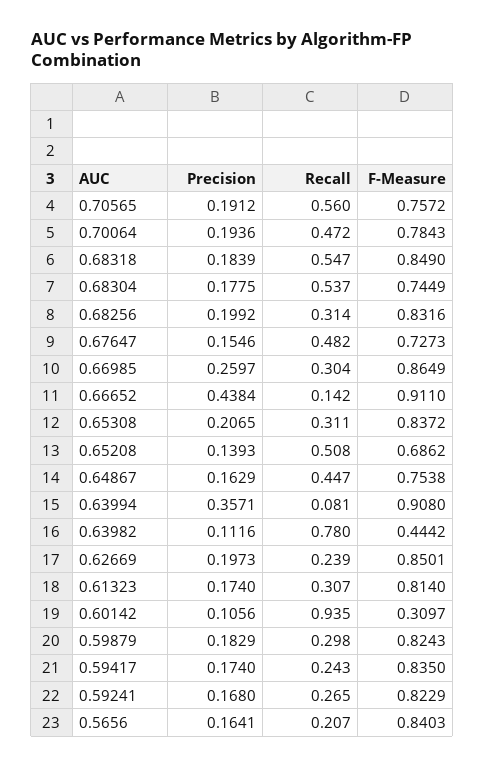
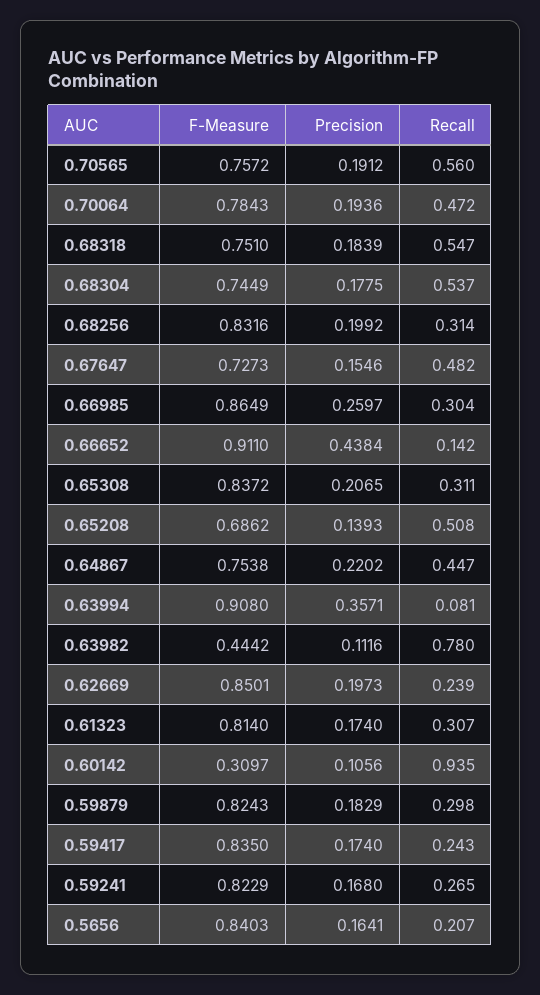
  {
    "Precision": {
      "0.70565": 0.1912,
      "0.70064": 0.1936,
      "0.68318": 0.1839,
      "0.68304": 0.1775,
      "0.68256": 0.1992,
      "0.67647": 0.1546,
      "0.66985": 0.2597,
      "0.66652": 0.4384,
      "0.65308": 0.2065,
      "0.65208": 0.1393,
-     "0.64867": 0.1629,
+     "0.64867": 0.2202,
      "0.63994": 0.3571,
      "0.63982": 0.1116,
      "0.62669": 0.1973,
      "0.61323": 0.174,
      "0.60142": 0.1056,
      "0.59879": 0.1829,
      "0.59417": 0.174,
      "0.59241": 0.168,
      "0.5656": 0.1641
    },
    "Recall": {
      "0.70565": 0.56,
      "0.70064": 0.472,
      "0.68318": 0.547,
      "0.68304": 0.537,
      "0.68256": 0.314,
      "0.67647": 0.482,
      "0.66985": 0.304,
      "0.66652": 0.142,
      "0.65308": 0.311,
      "0.65208": 0.508,
      "0.64867": 0.447,
      "0.63994": 0.081,
      "0.63982": 0.78,
      "0.62669": 0.239,
      "0.61323": 0.307,
      "0.60142": 0.935,
      "0.59879": 0.298,
      "0.59417": 0.243,
      "0.59241": 0.265,
      "0.5656": 0.207
    },
    "F-Measure": {
      "0.70565": 0.7572,
      "0.70064": 0.7843,
-     "0.68318": 0.849,
+     "0.68318": 0.751,
      "0.68304": 0.7449,
      "0.68256": 0.8316,
      "0.67647": 0.7273,
      "0.66985": 0.8649,
      "0.66652": 0.911,
      "0.65308": 0.8372,
      "0.65208": 0.6862,
      "0.64867": 0.7538,
      "0.63994": 0.908,
      "0.63982": 0.4442,
      "0.62669": 0.8501,
      "0.61323": 0.814,
      "0.60142": 0.3097,
      "0.59879": 0.8243,
      "0.59417": 0.835,
      "0.59241": 0.8229,
      "0.5656": 0.8403
    }
  }

